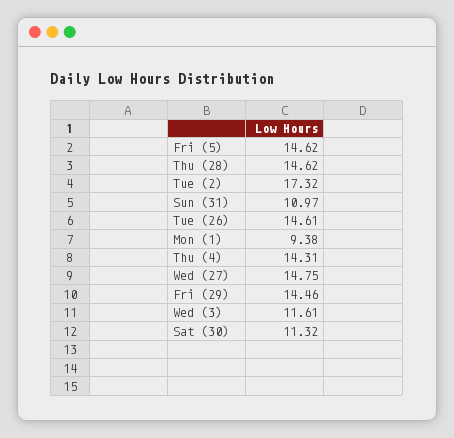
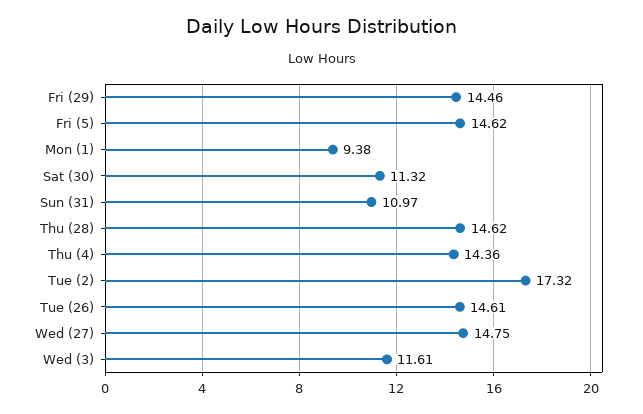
  {
    "Fri (5)": 14.62,
    "Thu (28)": 14.62,
    "Tue (2)": 17.32,
    "Sun (31)": 10.97,
    "Tue (26)": 14.61,
    "Mon (1)": 9.38,
-   "Thu (4)": 14.31,
+   "Thu (4)": 14.36,
    "Wed (27)": 14.75,
    "Fri (29)": 14.46,
    "Wed (3)": 11.61,
    "Sat (30)": 11.32
  }

